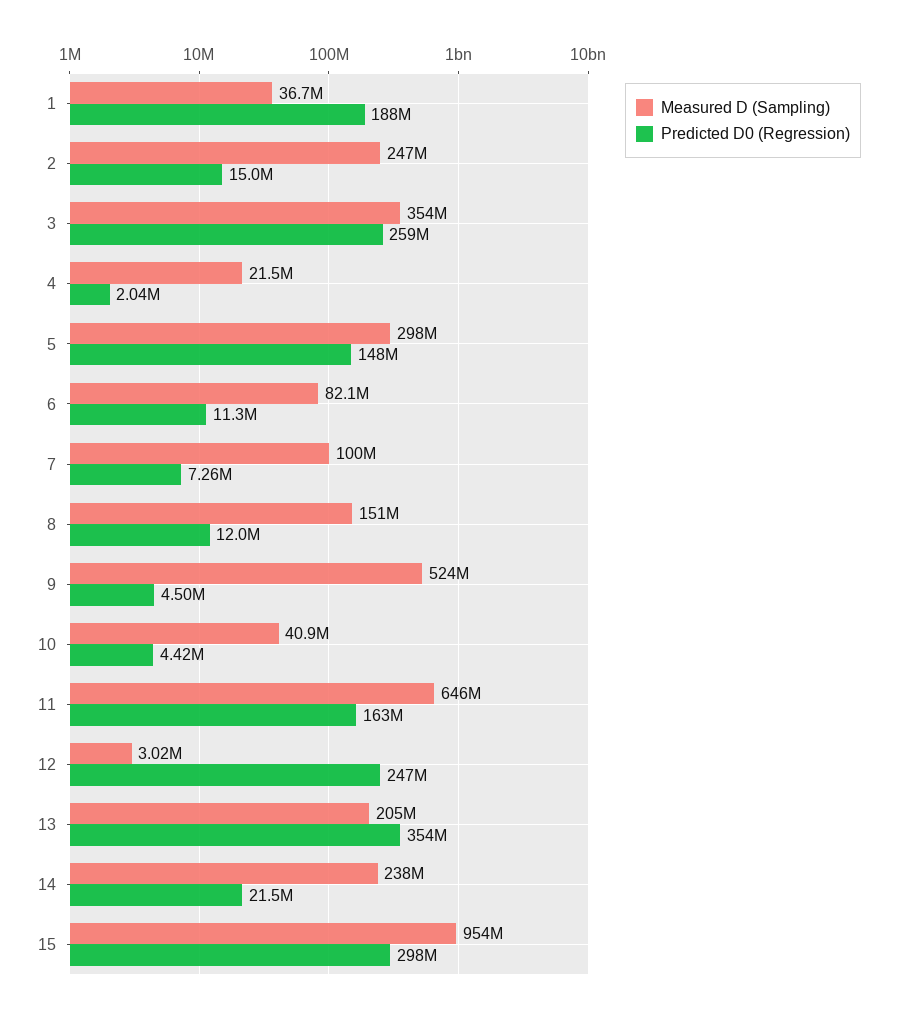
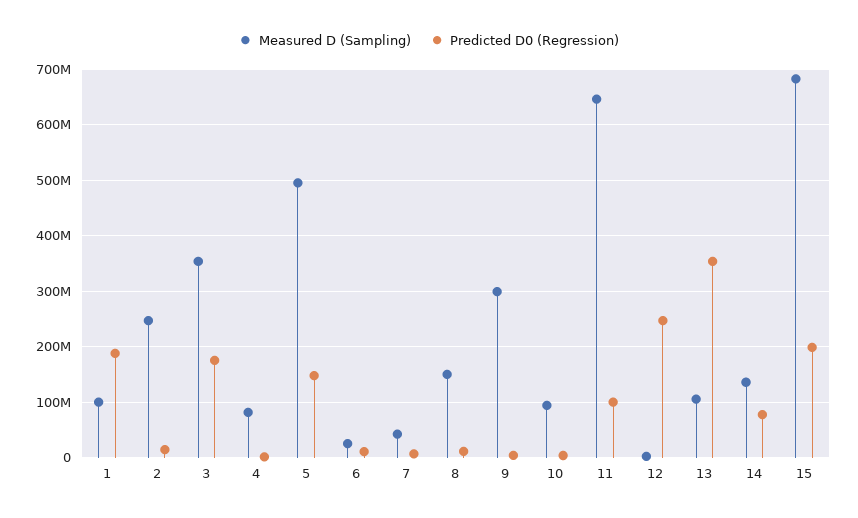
  {
    "Measured D (Sampling)": {
-     "1": 36700000,
+     "1": 100000000,
      "2": 247000000,
      "3": 354000000,
-     "4": 21500000,
+     "4": 80000000,
-     "5": 298000000,
+     "5": 500000000,
-     "6": 82100000,
+     "6": 20000000,
-     "7": 100000000,
+     "7": 40000000,
      "8": 151000000,
-     "9": 524000000,
+     "9": 300000000,
-     "10": 40900000,
+     "10": 100000000,
      "11": 646000000,
      "12": 3020000,
-     "13": 205000000,
+     "13": 100000000,
-     "14": 238000000,
+     "14": 140000000,
-     "15": 954000000
+     "15": 680000000
    },
    "Predicted D0 (Regression)": {
      "1": 188000000,
      "2": 15000000,
-     "3": 259000000,
+     "3": 180000000,
      "4": 2040000,
      "5": 148000000,
      "6": 11300000,
      "7": 7260000,
      "8": 12000000,
      "9": 4500000,
      "10": 4420000,
-     "11": 163000000,
+     "11": 100000000,
      "12": 247000000,
      "13": 354000000,
-     "14": 21500000,
+     "14": 80000000,
-     "15": 298000000
+     "15": 200000000
    }
  }

